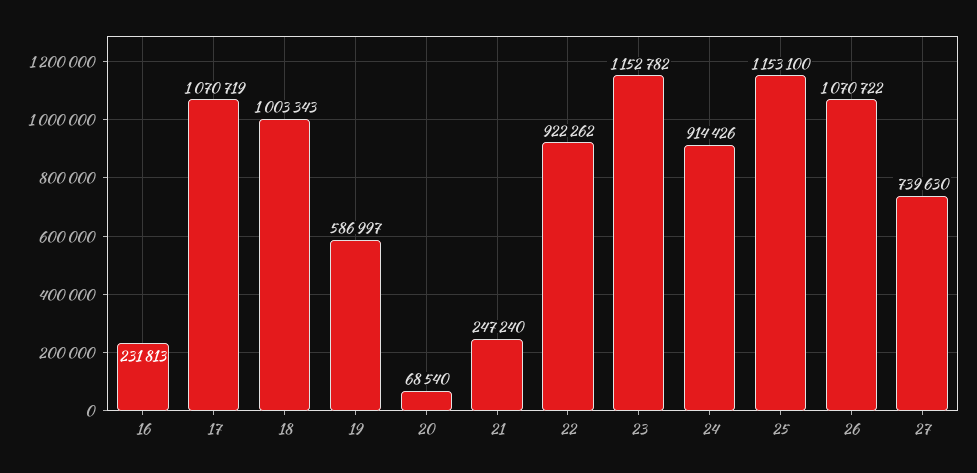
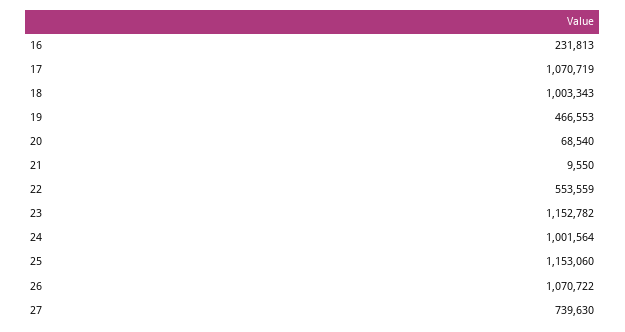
  {
    "16": 231813,
    "17": 1070719,
    "18": 1003343,
-   "19": 586997,
+   "19": 466553,
    "20": 68540,
-   "21": 247240,
+   "21": 9550,
-   "22": 922262,
+   "22": 553559,
    "23": 1152782,
-   "24": 914426,
+   "24": 1001564,
-   "25": 1153100,
+   "25": 1153060,
    "26": 1070722,
    "27": 739630
  }

